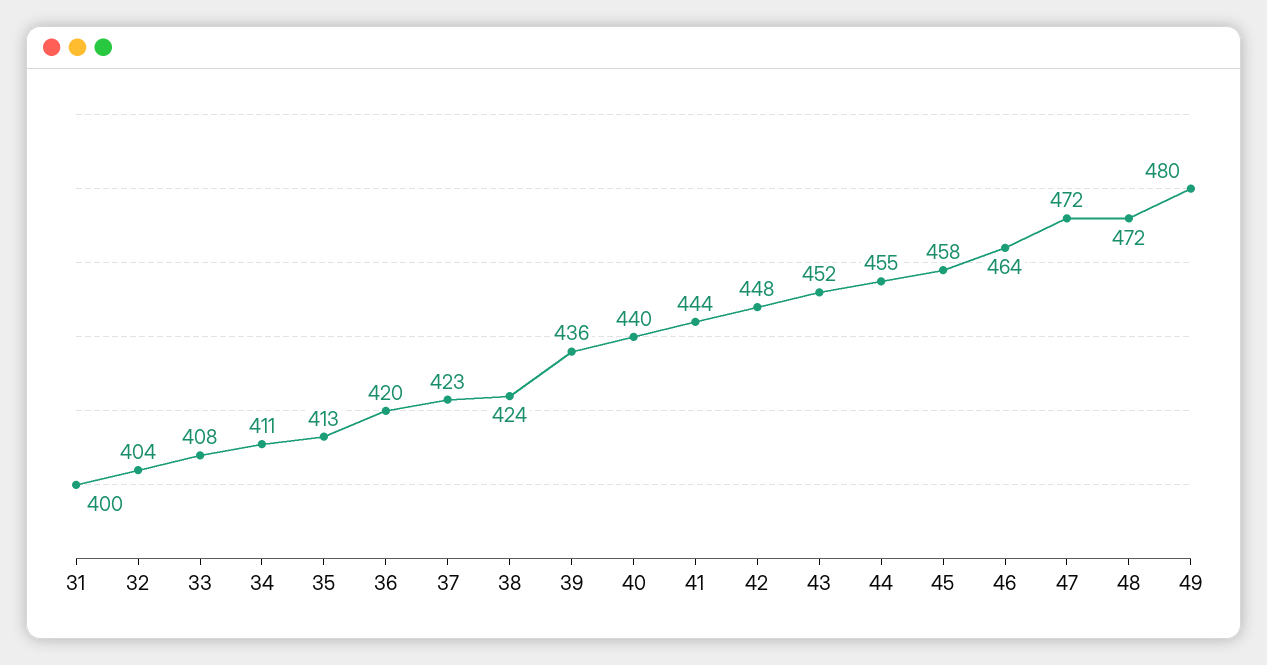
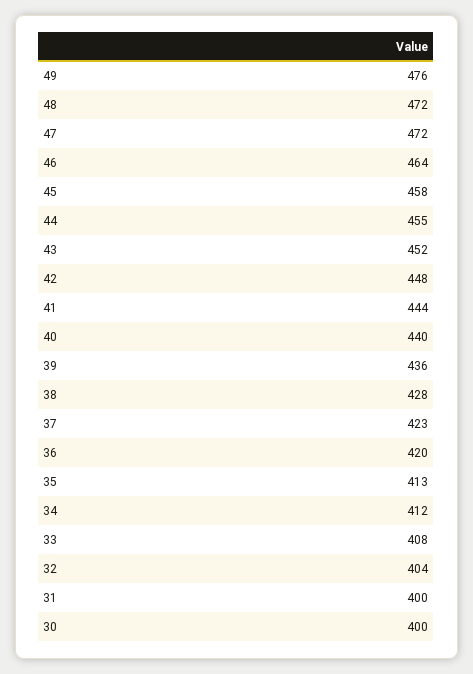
  {
    "31": 400,
    "32": 404,
    "33": 408,
-   "34": 411,
+   "34": 412,
    "35": 413,
    "36": 420,
    "37": 423,
-   "38": 424,
+   "38": 428,
    "39": 436,
    "40": 440,
    "41": 444,
    "42": 448,
    "43": 452,
    "44": 455,
    "45": 458,
    "46": 464,
    "47": 472,
    "48": 472,
-   "49": 480
+   "49": 476,
+   "30": 400
  }

